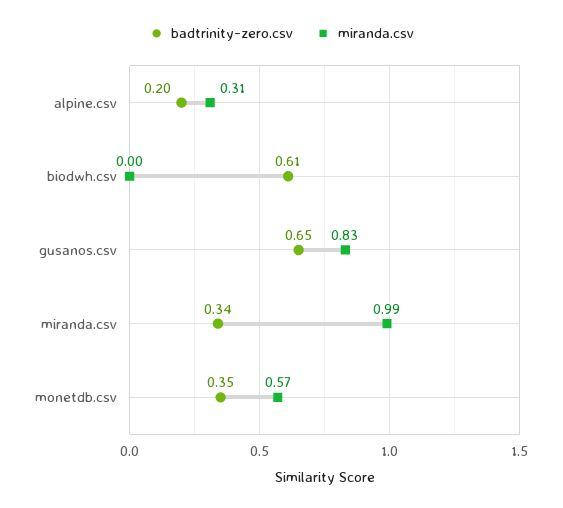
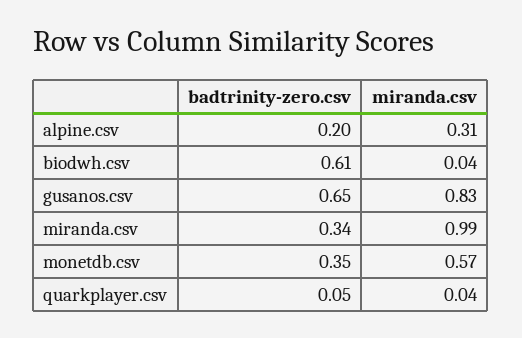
  {
    "badtrinity-zero.csv": {
      "alpine.csv": 0.2,
      "biodwh.csv": 0.61,
      "gusanos.csv": 0.65,
      "miranda.csv": 0.34,
-     "monetdb.csv": 0.35
+     "monetdb.csv": 0.35,
+     "quarkplayer.csv": 0.05
    },
    "miranda.csv": {
      "alpine.csv": 0.31,
-     "biodwh.csv": 0,
+     "biodwh.csv": 0.04,
      "gusanos.csv": 0.83,
      "miranda.csv": 0.99,
-     "monetdb.csv": 0.57
+     "monetdb.csv": 0.57,
+     "quarkplayer.csv": 0.04
    }
  }

